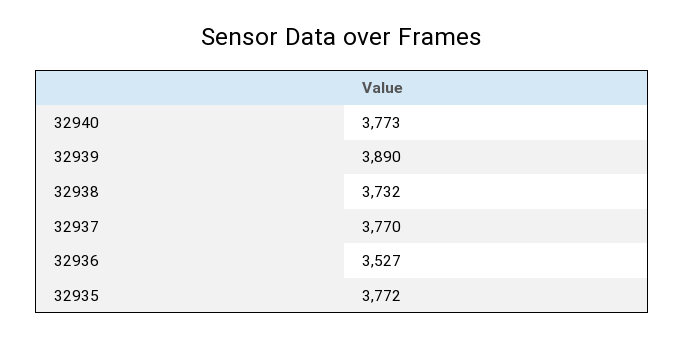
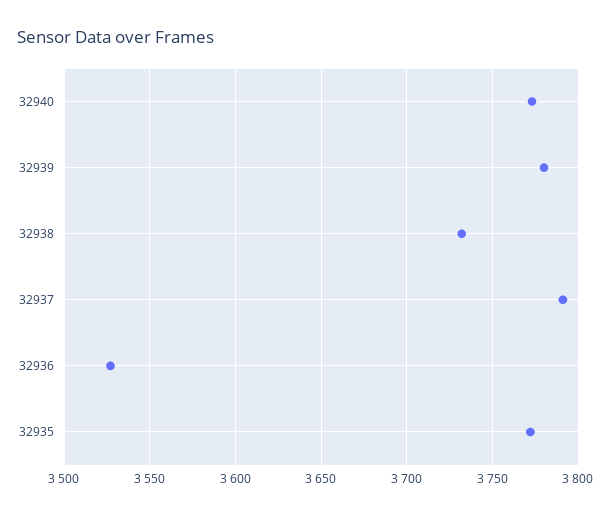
  {
    "32940": 3773,
-   "32939": 3890,
+   "32939": 3780,
    "32938": 3732,
-   "32937": 3770,
+   "32937": 3790,
    "32936": 3527,
    "32935": 3772
  }

